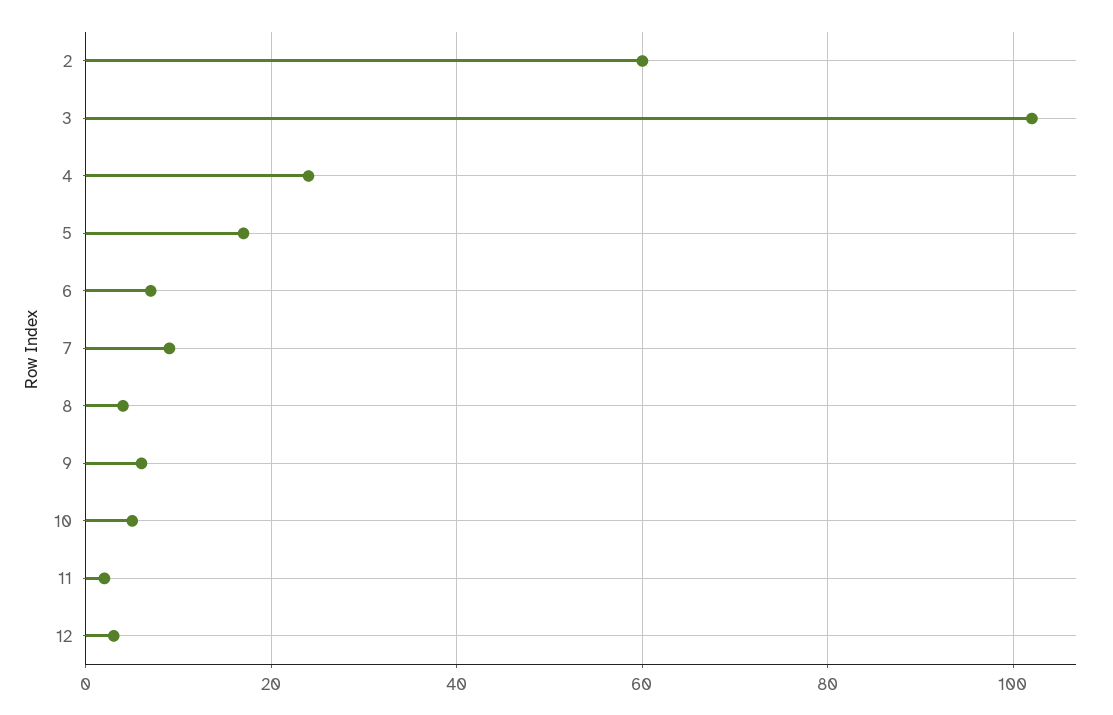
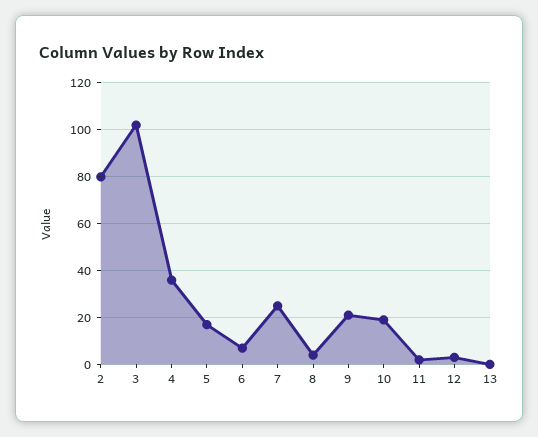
  {
-   "2": 60,
+   "2": 80,
    "3": 100,
-   "4": 25,
+   "4": 35,
    "5": 15,
    "6": 5,
-   "7": 10,
+   "7": 25,
    "8": 5,
-   "9": 5,
+   "9": 20,
-   "10": 5,
+   "10": 20,
    "11": 0,
-   "12": 5
+   "12": 5,
+   "13": 0
  }

